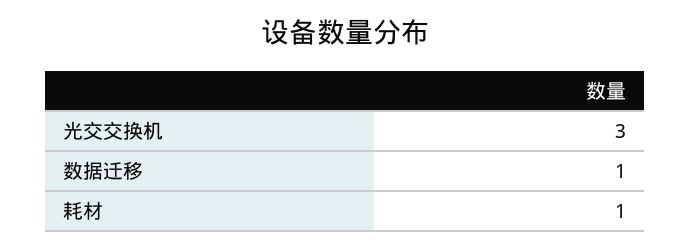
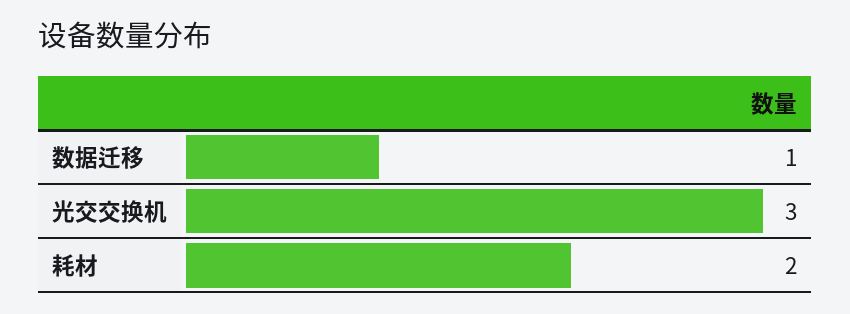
  {
    "光交交换机": 3,
    "数据迁移": 1,
-   "耗材": 1
+   "耗材": 2
  }

